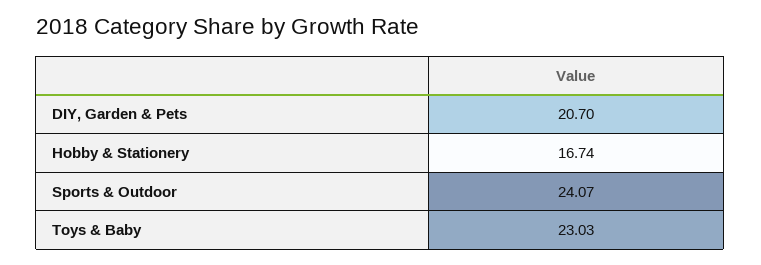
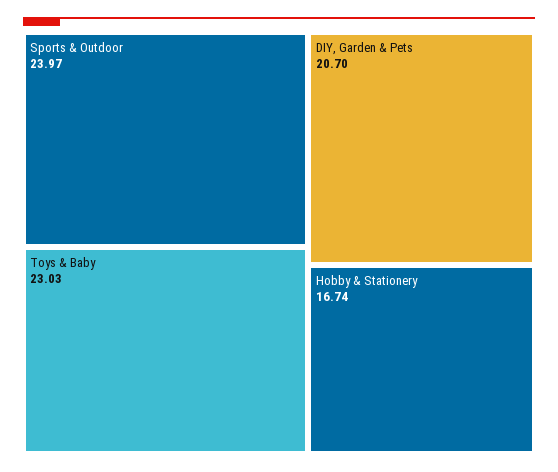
  {
    "DIY, Garden & Pets": 20.7,
    "Hobby & Stationery": 16.74,
-   "Sports & Outdoor": 24.07,
+   "Sports & Outdoor": 23.97,
    "Toys & Baby": 23.03
  }

